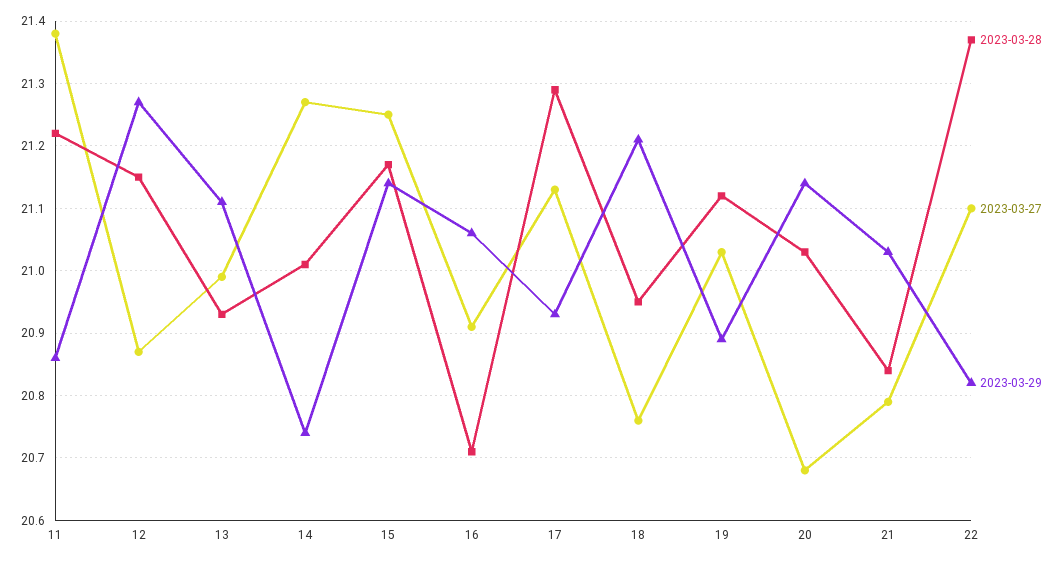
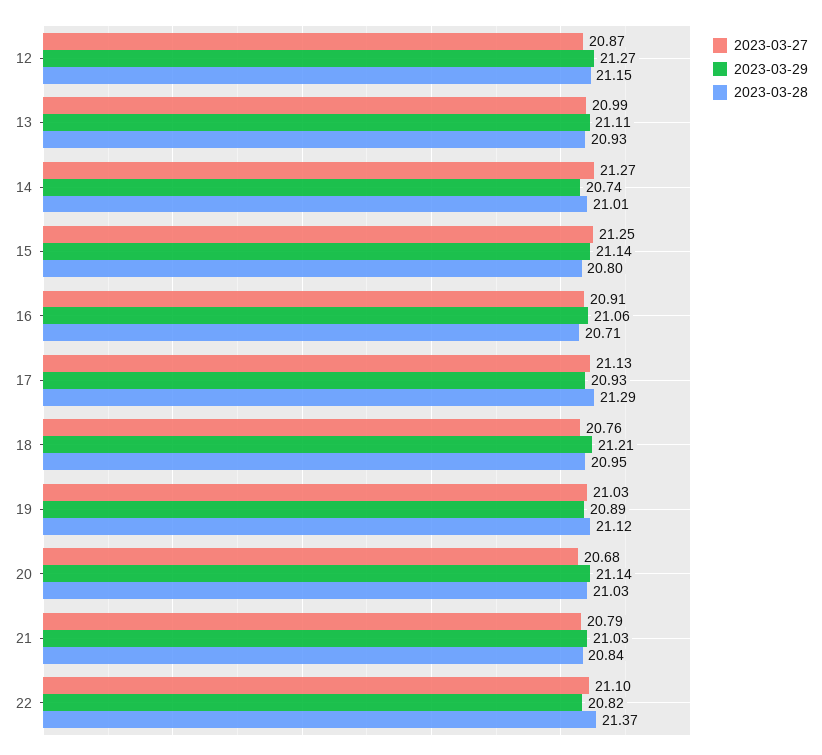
  {
    "2023-03-28": {
-     "11": 21.22,
      "12": 21.15,
      "13": 20.93,
      "14": 21.01,
-     "15": 21.17,
+     "15": 20.8,
      "16": 20.71,
      "17": 21.29,
      "18": 20.95,
      "19": 21.12,
      "20": 21.03,
      "21": 20.84,
      "22": 21.37
    },
    "2023-03-27": {
-     "11": 21.38,
      "12": 20.87,
      "13": 20.99,
      "14": 21.27,
      "15": 21.25,
      "16": 20.91,
      "17": 21.13,
      "18": 20.76,
      "19": 21.03,
      "20": 20.68,
      "21": 20.79,
      "22": 21.1
    },
    "2023-03-29": {
-     "11": 20.86,
      "12": 21.27,
      "13": 21.11,
      "14": 20.74,
      "15": 21.14,
      "16": 21.06,
      "17": 20.93,
      "18": 21.21,
      "19": 20.89,
      "20": 21.14,
      "21": 21.03,
      "22": 20.82
    }
  }

